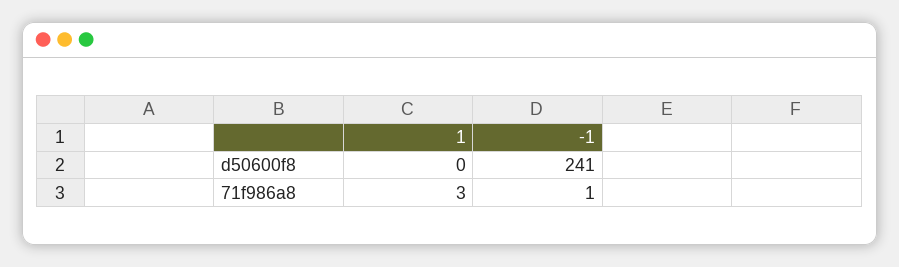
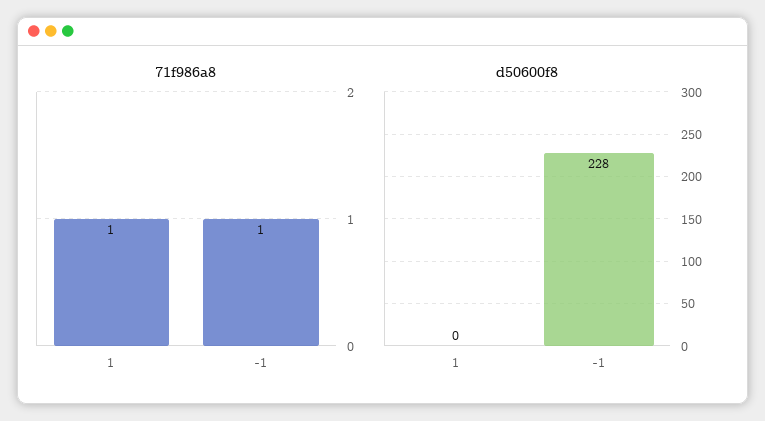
  {
    "d50600f8": {
      "1": 0,
-     "-1": 241
+     "-1": 228
    },
    "71f986a8": {
-     "1": 3,
+     "1": 1,
      "-1": 1
    }
  }

